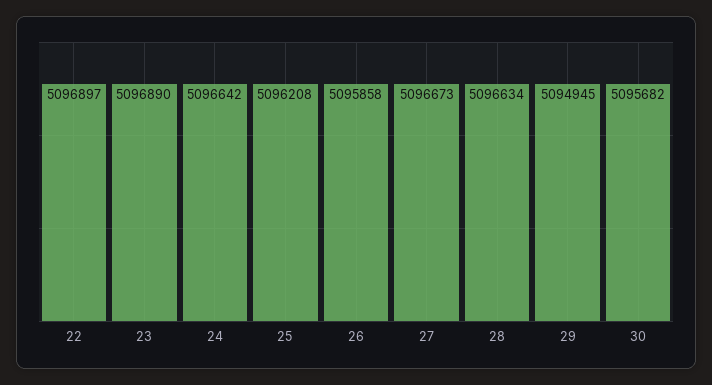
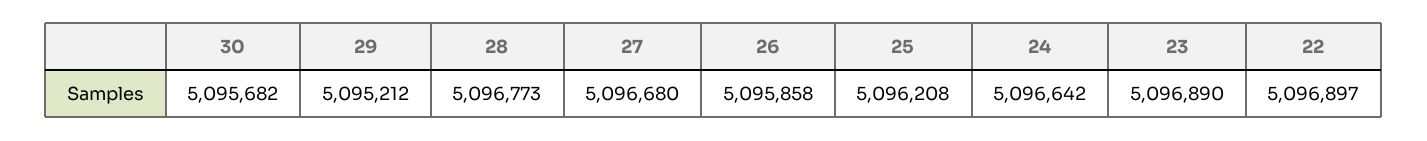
  {
    "22": 5096897,
    "23": 5096890,
    "24": 5096642,
    "25": 5096208,
    "26": 5095858,
-   "27": 5096673,
+   "27": 5096680,
-   "28": 5096634,
+   "28": 5096773,
-   "29": 5094945,
+   "29": 5095212,
    "30": 5095682
  }

